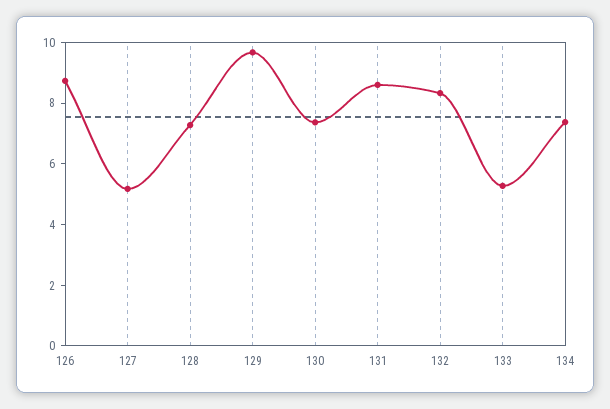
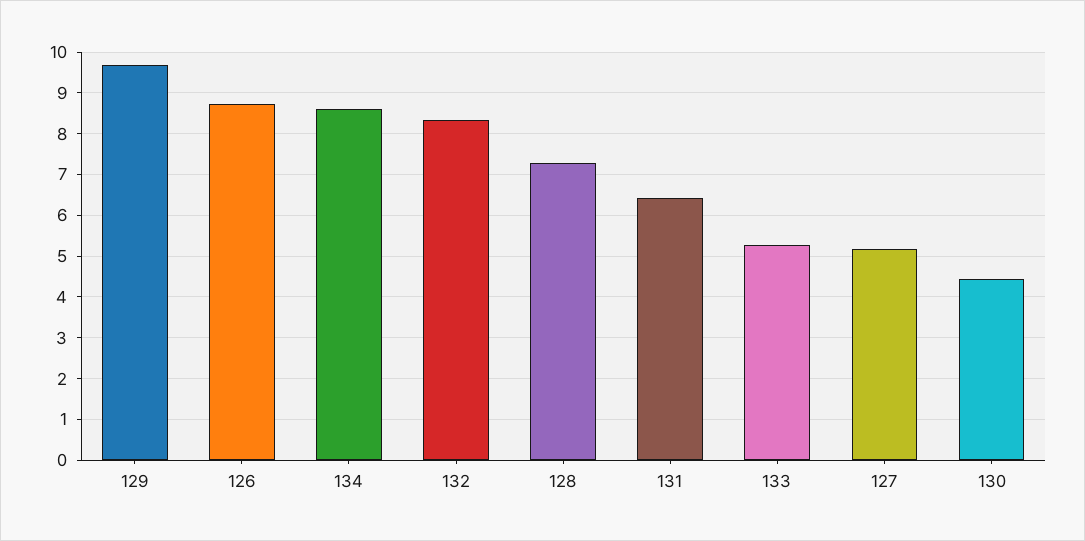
  {
    "126": 8.8,
    "127": 5.2,
    "128": 7.2,
    "129": 9.6,
-   "130": 7.5,
+   "130": 4.4,
-   "131": 8.5,
+   "131": 6.4,
    "132": 8.4,
    "133": 5.2,
-   "134": 7.5
+   "134": 8.6
  }

